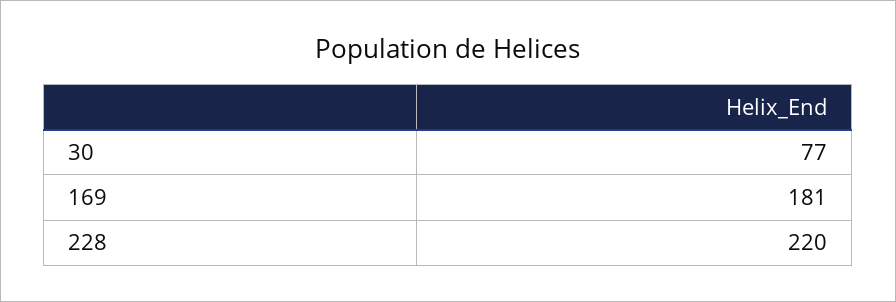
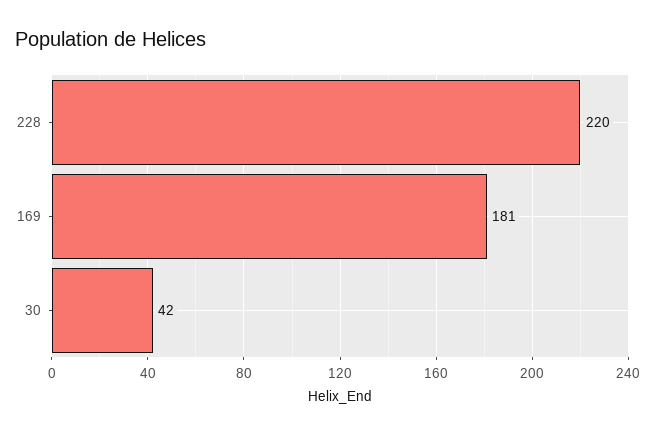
  {
-   "30": 77,
+   "30": 42,
    "169": 181,
    "228": 220
  }

